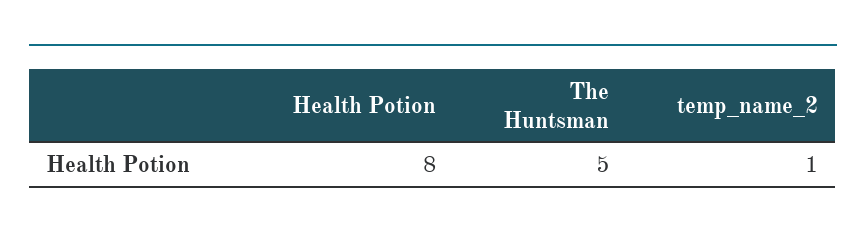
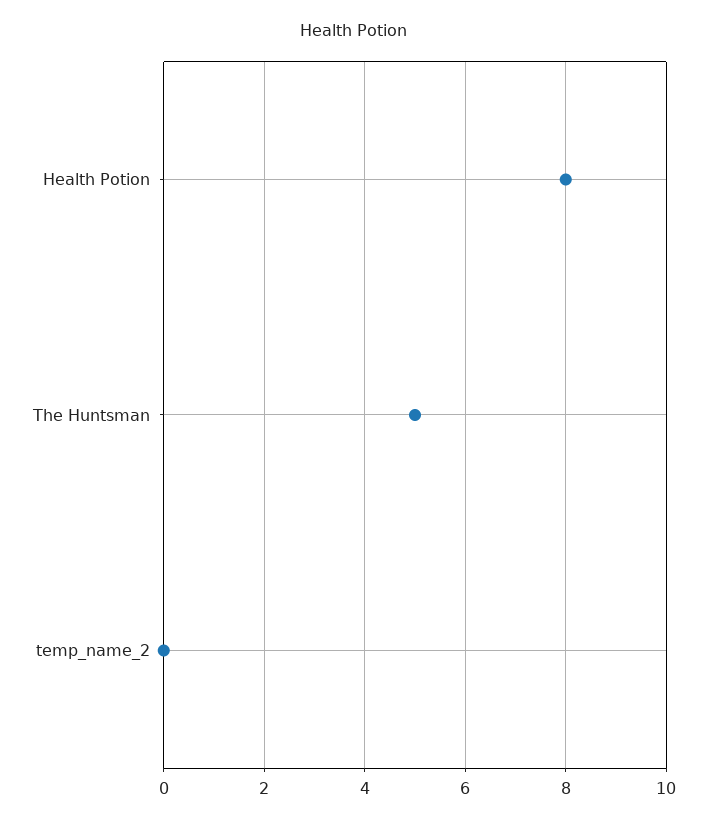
  {
    "Health Potion": 8,
    "The Huntsman": 5,
-   "temp_name_2": 1
+   "temp_name_2": 0
  }

